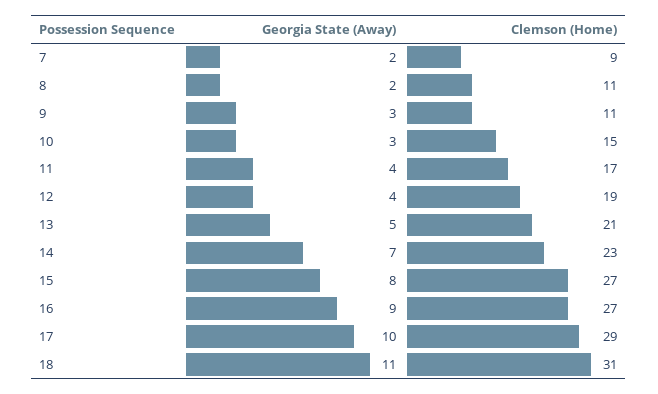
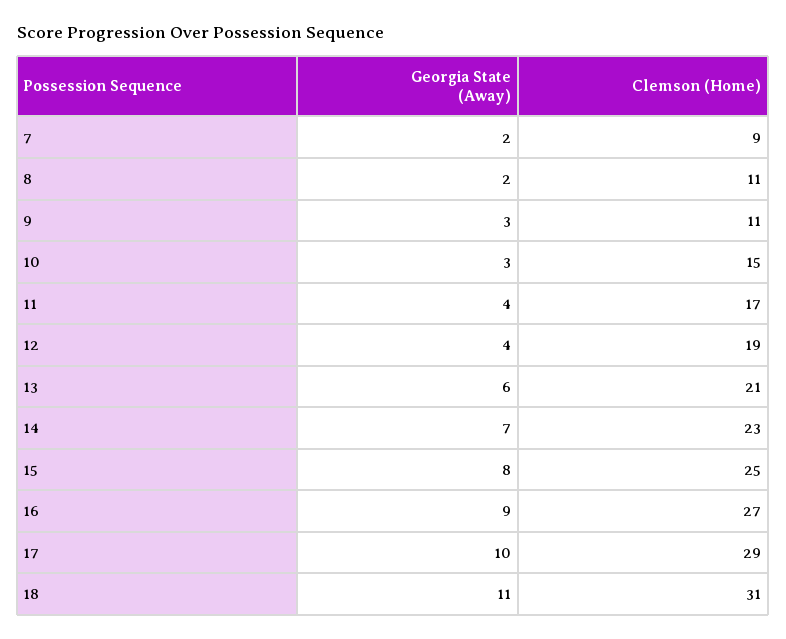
  {
    "Georgia State (Away)": {
      "7": 2,
      "8": 2,
      "9": 3,
      "10": 3,
      "11": 4,
      "12": 4,
-     "13": 5,
+     "13": 6,
      "14": 7,
      "15": 8,
      "16": 9,
      "17": 10,
      "18": 11
    },
    "Clemson (Home)": {
      "7": 9,
      "8": 11,
      "9": 11,
      "10": 15,
      "11": 17,
      "12": 19,
      "13": 21,
      "14": 23,
-     "15": 27,
+     "15": 25,
      "16": 27,
      "17": 29,
      "18": 31
    }
  }

